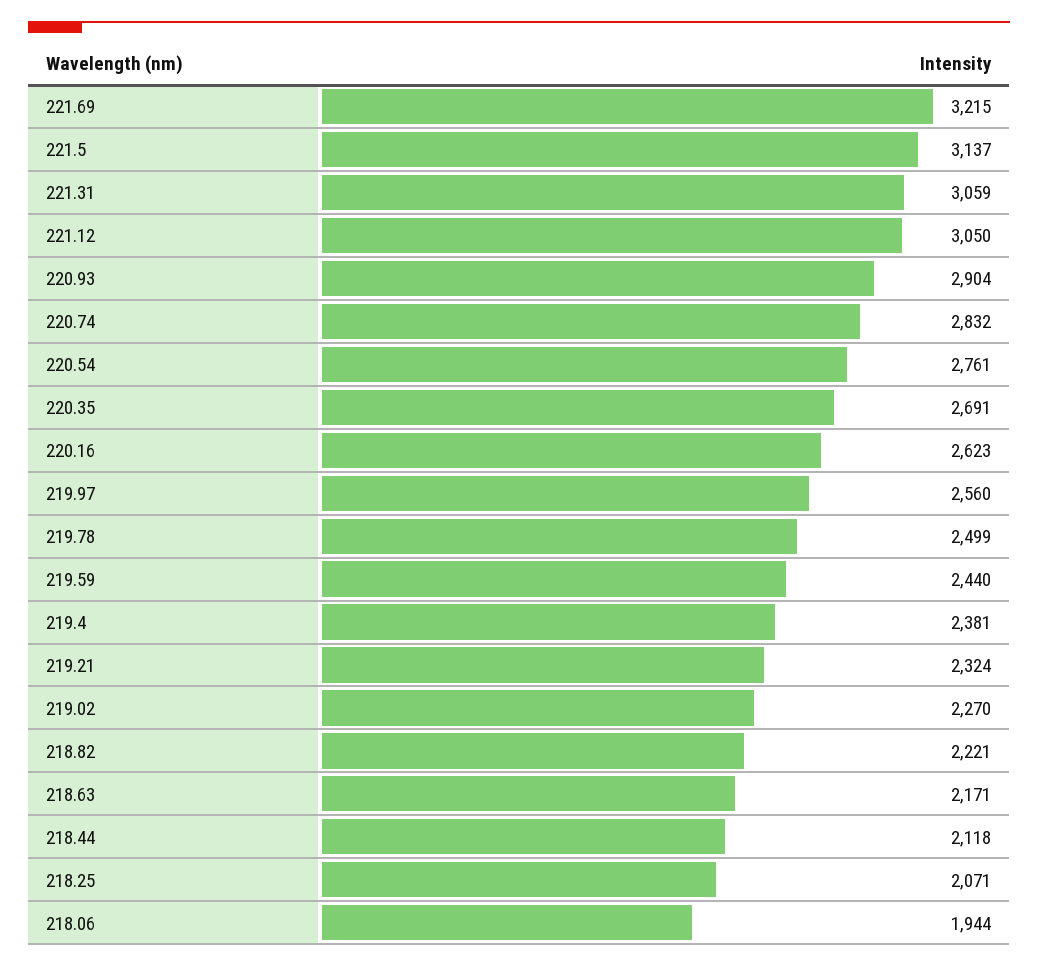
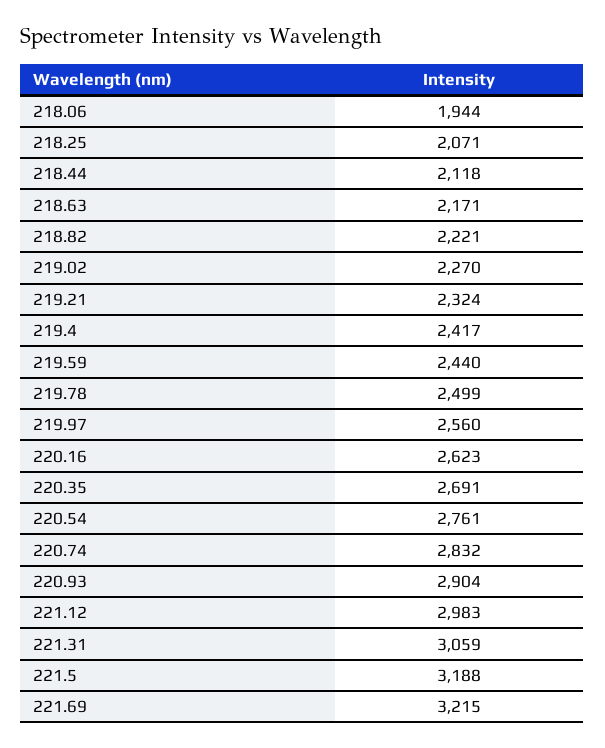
  {
    "221.69": 3215,
-   "221.5": 3137,
+   "221.5": 3188,
    "221.31": 3059,
-   "221.12": 3050,
+   "221.12": 2983,
    "220.93": 2904,
    "220.74": 2832,
    "220.54": 2761,
    "220.35": 2691,
    "220.16": 2623,
    "219.97": 2560,
    "219.78": 2499,
    "219.59": 2440,
-   "219.4": 2381,
+   "219.4": 2417,
    "219.21": 2324,
    "219.02": 2270,
    "218.82": 2221,
    "218.63": 2171,
    "218.44": 2118,
    "218.25": 2071,
    "218.06": 1944
  }

